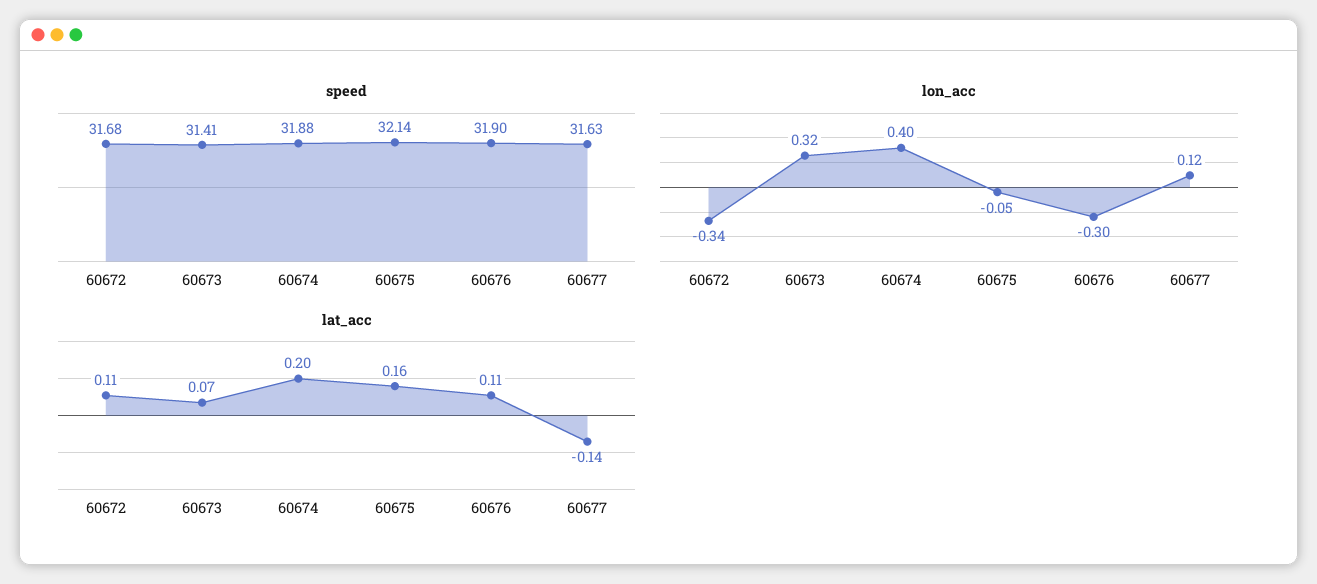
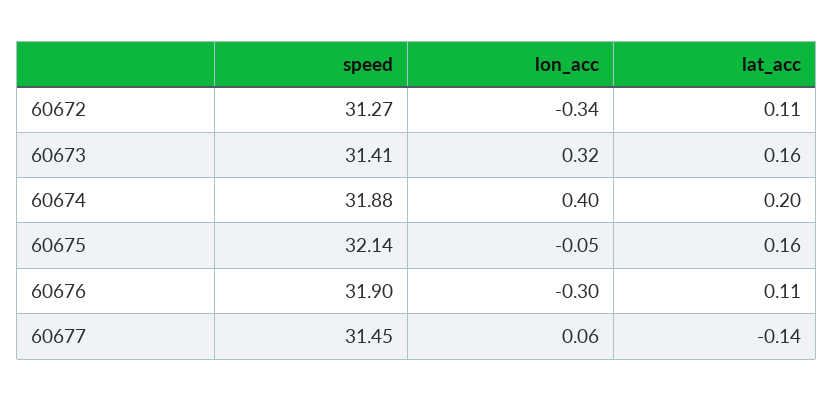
  {
    "speed": {
-     "60672": 31.68,
+     "60672": 31.27,
      "60673": 31.41,
      "60674": 31.88,
      "60675": 32.14,
      "60676": 31.9,
-     "60677": 31.63
+     "60677": 31.45
    },
    "lon_acc": {
      "60672": -0.34,
      "60673": 0.32,
      "60674": 0.4,
      "60675": -0.05,
      "60676": -0.3,
-     "60677": 0.12
+     "60677": 0.06
    },
    "lat_acc": {
      "60672": 0.11,
-     "60673": 0.07,
+     "60673": 0.16,
      "60674": 0.2,
      "60675": 0.16,
      "60676": 0.11,
      "60677": -0.14
    }
  }

